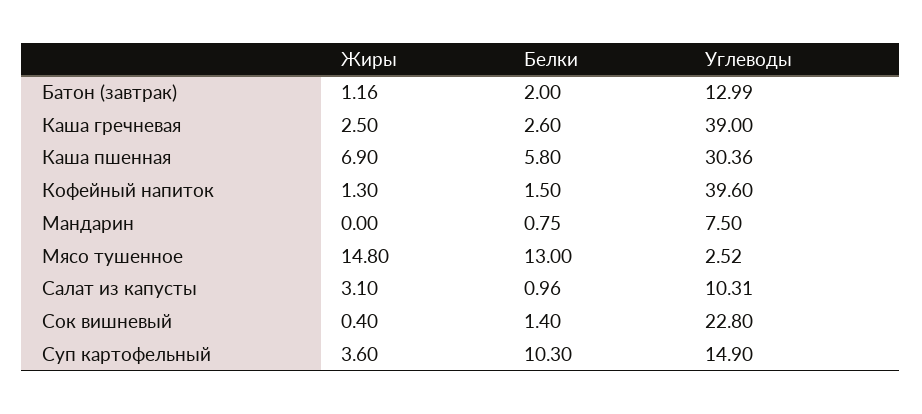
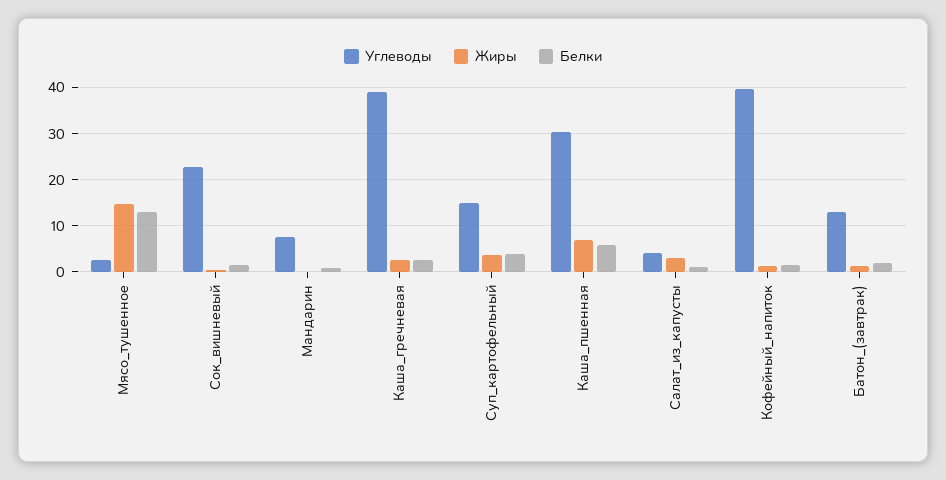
  {
    "Жиры": {
      "Батон (завтрак)": 1.16,
      "Каша гречневая": 2.5,
      "Каша пшенная": 6.9,
      "Кофейный напиток": 1.3,
      "Мандарин": 0,
      "Мясо тушенное": 14.8,
      "Салат из капусты": 3.1,
      "Сок вишневый": 0.4,
      "Суп картофельный": 3.6
    },
    "Белки": {
      "Батон (завтрак)": 2,
      "Каша гречневая": 2.6,
      "Каша пшенная": 5.8,
      "Кофейный напиток": 1.5,
      "Мандарин": 0.75,
      "Мясо тушенное": 13,
      "Салат из капусты": 0.96,
      "Сок вишневый": 1.4,
-     "Суп картофельный": 10.3
+     "Суп картофельный": 4
    },
    "Углеводы": {
      "Батон (завтрак)": 12.99,
      "Каша гречневая": 39,
      "Каша пшенная": 30.36,
      "Кофейный напиток": 39.6,
      "Мандарин": 7.5,
      "Мясо тушенное": 2.52,
-     "Салат из капусты": 10.31,
+     "Салат из капусты": 4,
      "Сок вишневый": 22.8,
      "Суп картофельный": 14.9
    }
  }

